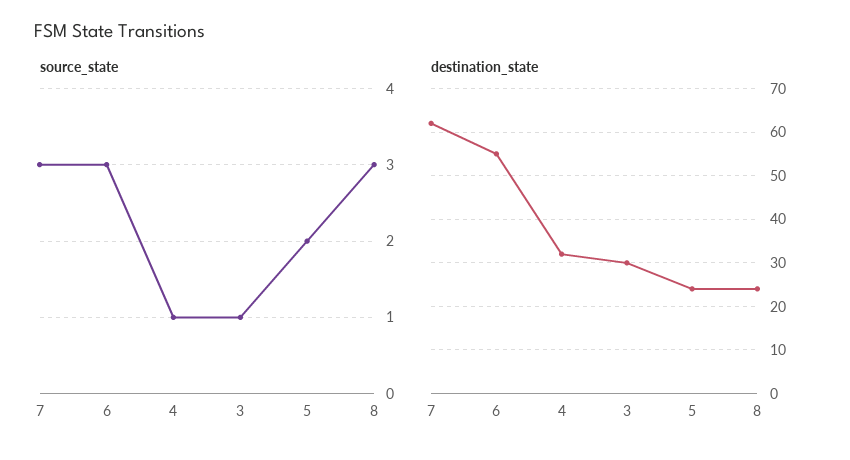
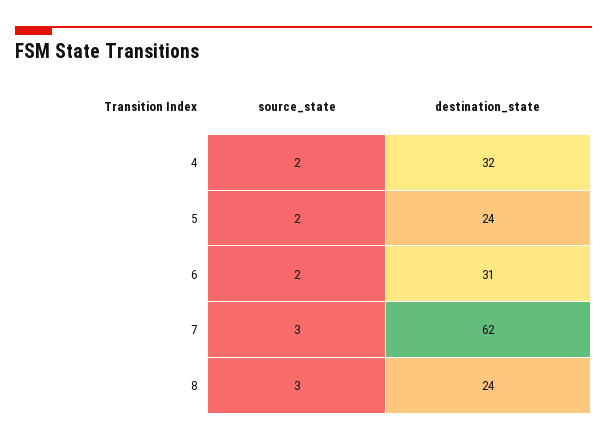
  {
    "source_state": {
      "7": 3,
-     "6": 3,
+     "6": 2,
-     "4": 1,
+     "4": 2,
-     "3": 1,
      "5": 2,
      "8": 3
    },
    "destination_state": {
      "7": 62,
-     "6": 55,
+     "6": 31,
      "4": 32,
-     "3": 30,
      "5": 24,
      "8": 24
    }
  }

